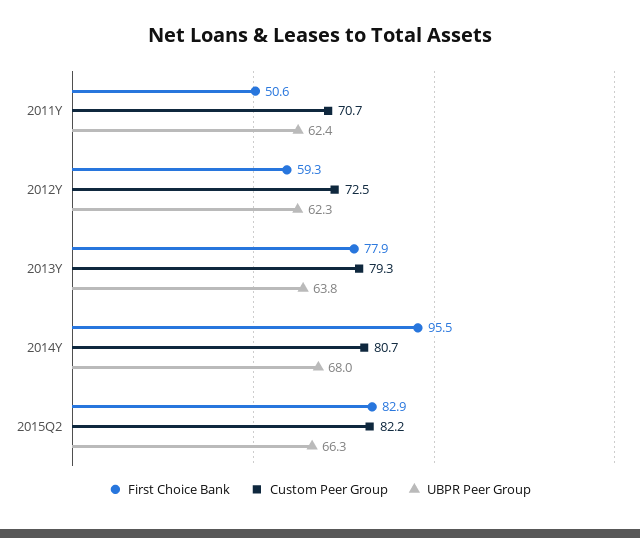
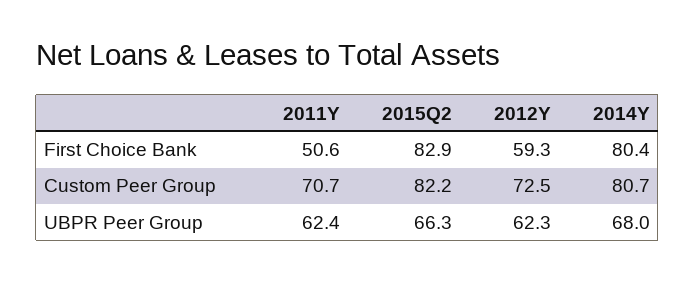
  {
    "First Choice Bank": {
      "2011Y": 50.6,
      "2012Y": 59.3,
-     "2013Y": 77.9,
-     "2014Y": 95.5,
+     "2014Y": 80.4,
      "2015Q2": 82.9
    },
    "Custom Peer Group": {
      "2011Y": 70.7,
      "2012Y": 72.5,
-     "2013Y": 79.3,
      "2014Y": 80.7,
      "2015Q2": 82.2
    },
    "UBPR Peer Group": {
      "2011Y": 62.4,
      "2012Y": 62.3,
-     "2013Y": 63.8,
      "2014Y": 68,
      "2015Q2": 66.3
    }
  }

